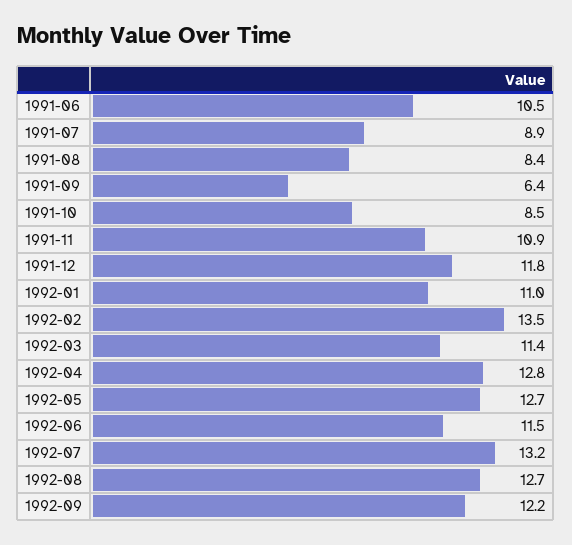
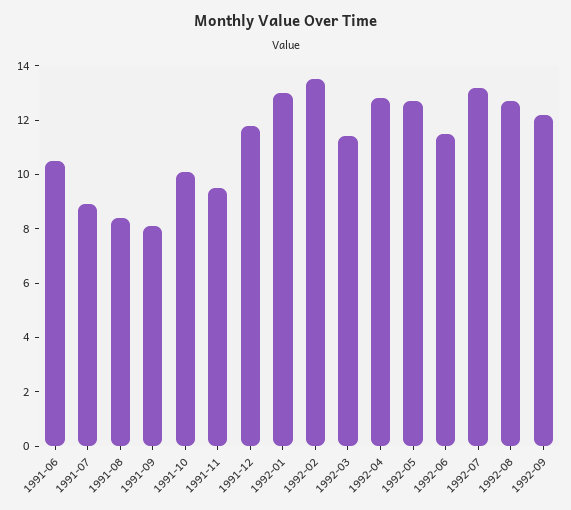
  {
    "1991-06": 10.5,
    "1991-07": 8.9,
    "1991-08": 8.4,
-   "1991-09": 6.4,
+   "1991-09": 8,
-   "1991-10": 8.5,
+   "1991-10": 10,
-   "1991-11": 10.9,
+   "1991-11": 9.5,
    "1991-12": 11.8,
-   "1992-01": 11,
+   "1992-01": 13,
    "1992-02": 13.5,
    "1992-03": 11.4,
    "1992-04": 12.8,
    "1992-05": 12.7,
    "1992-06": 11.5,
    "1992-07": 13.2,
    "1992-08": 12.7,
    "1992-09": 12.2
  }

